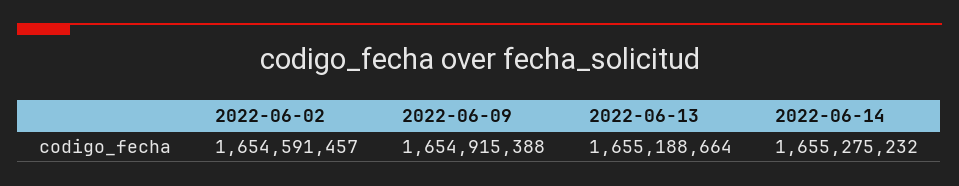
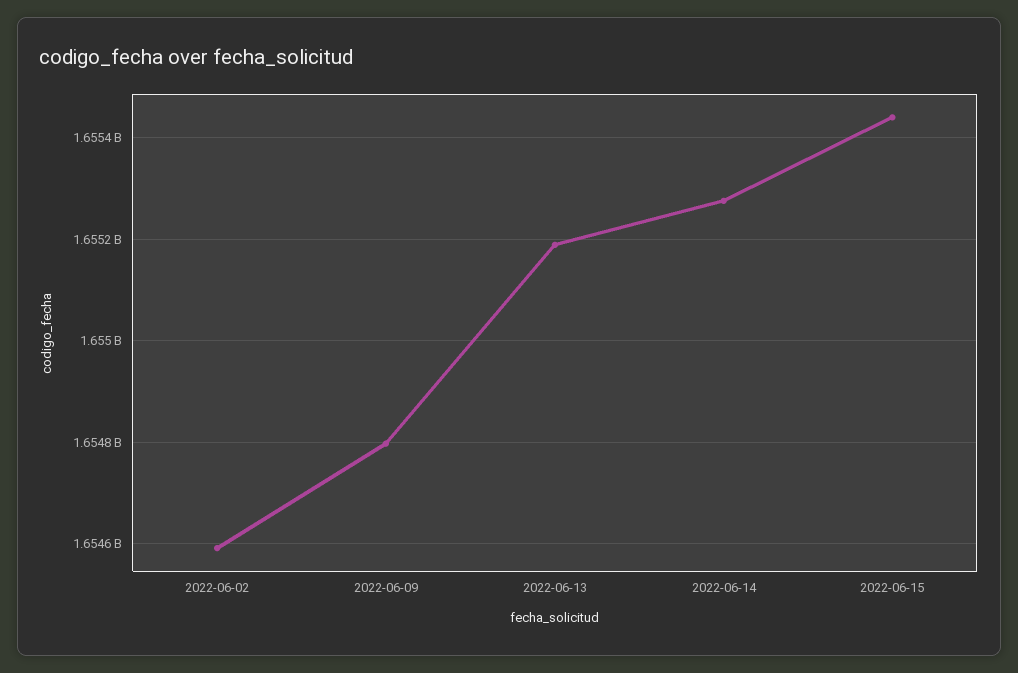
  {
    "2022-06-02": 1654591457,
-   "2022-06-09": 1654915388,
+   "2022-06-09": 1654800000,
    "2022-06-13": 1655188664,
-   "2022-06-14": 1655275232
+   "2022-06-14": 1655275232,
+   "2022-06-15": 1655440000
  }

